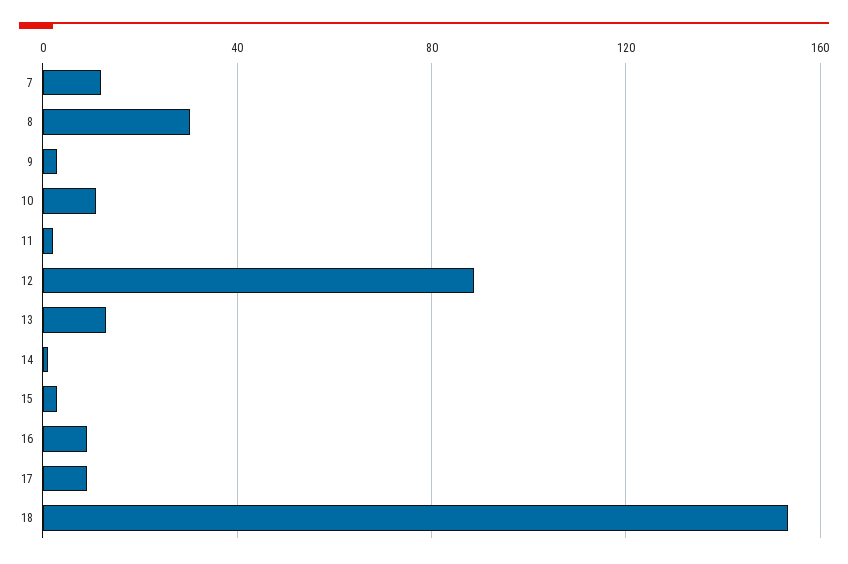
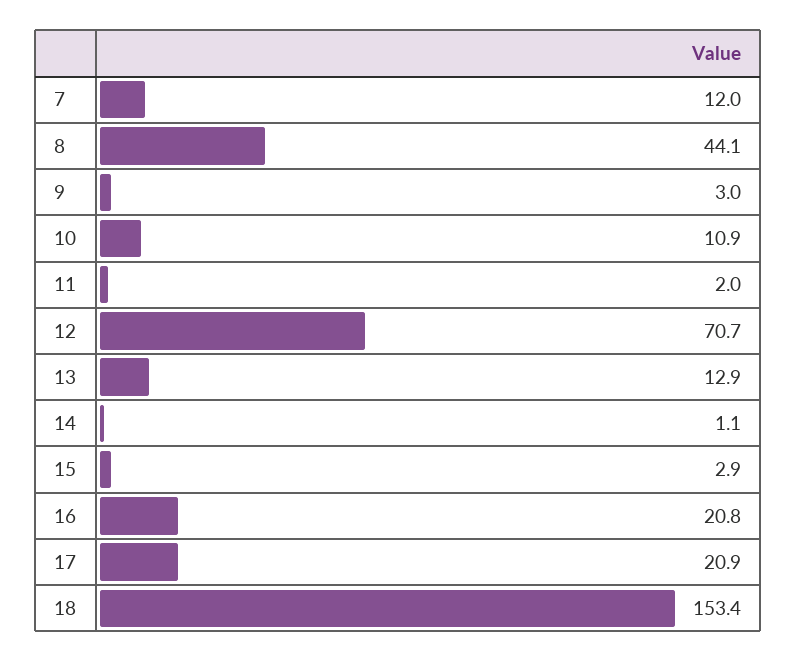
  {
    "7": 12,
-   "8": 30,
+   "8": 44.1,
    "9": 3,
    "10": 10.9,
    "11": 2,
-   "12": 90,
+   "12": 70.7,
    "13": 12.9,
    "14": 1.1,
    "15": 2.9,
-   "16": 10,
+   "16": 20.8,
-   "17": 10,
+   "17": 20.9,
    "18": 153.4
  }

